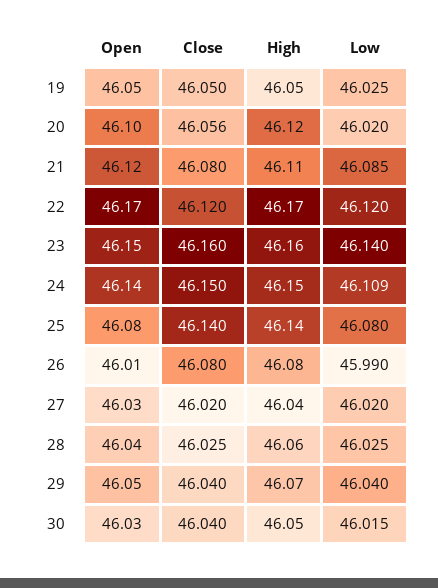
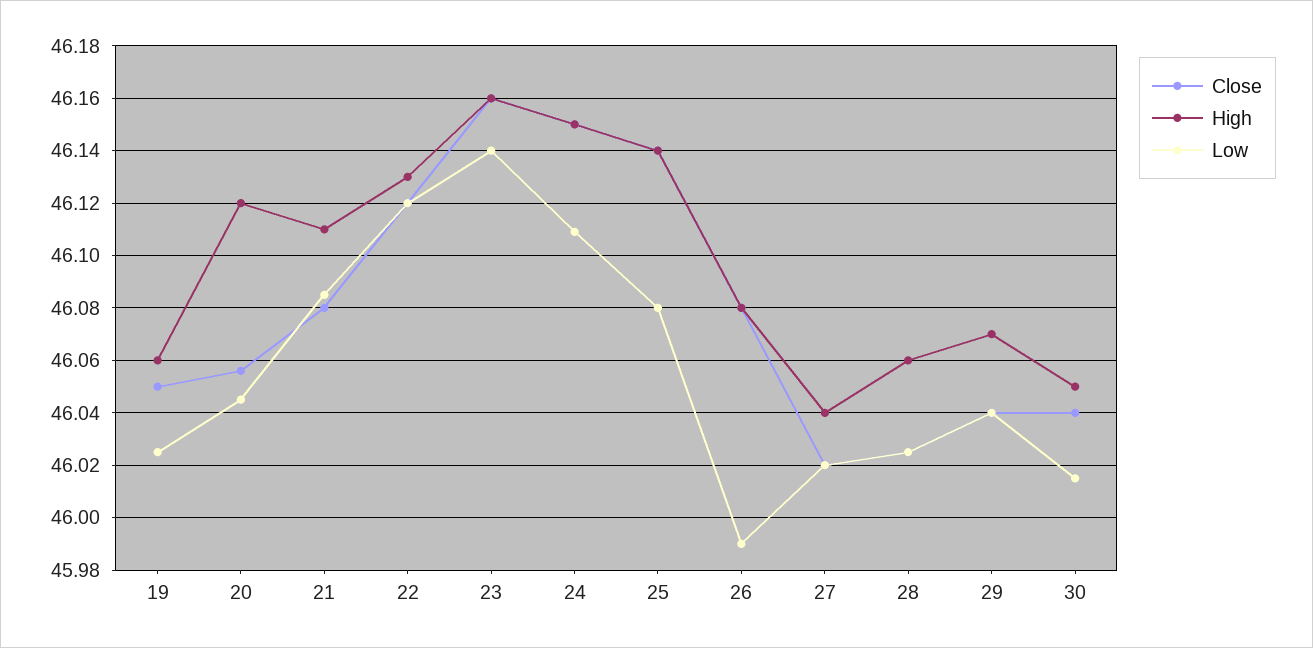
  {
-   "Open": {
-     "19": 46.05,
-     "20": 46.1,
-     "21": 46.12,
-     "22": 46.17,
-     "23": 46.15,
-     "24": 46.14,
-     "25": 46.08,
-     "26": 46.01,
-     "27": 46.03,
-     "28": 46.04,
-     "29": 46.05,
-     "30": 46.03
-   },
    "Close": {
      "19": 46.05,
      "20": 46.056,
      "21": 46.08,
      "22": 46.12,
      "23": 46.16,
      "24": 46.15,
      "25": 46.14,
      "26": 46.08,
      "27": 46.02,
      "28": 46.025,
      "29": 46.04,
      "30": 46.04
    },
    "High": {
-     "19": 46.05,
+     "19": 46.06,
      "20": 46.12,
      "21": 46.11,
-     "22": 46.17,
+     "22": 46.13,
      "23": 46.16,
      "24": 46.15,
      "25": 46.14,
      "26": 46.08,
      "27": 46.04,
      "28": 46.06,
      "29": 46.07,
      "30": 46.05
    },
    "Low": {
      "19": 46.025,
-     "20": 46.02,
+     "20": 46.045,
      "21": 46.085,
      "22": 46.12,
      "23": 46.14,
      "24": 46.109,
      "25": 46.08,
      "26": 45.99,
      "27": 46.02,
      "28": 46.025,
      "29": 46.04,
      "30": 46.015
    }
  }

